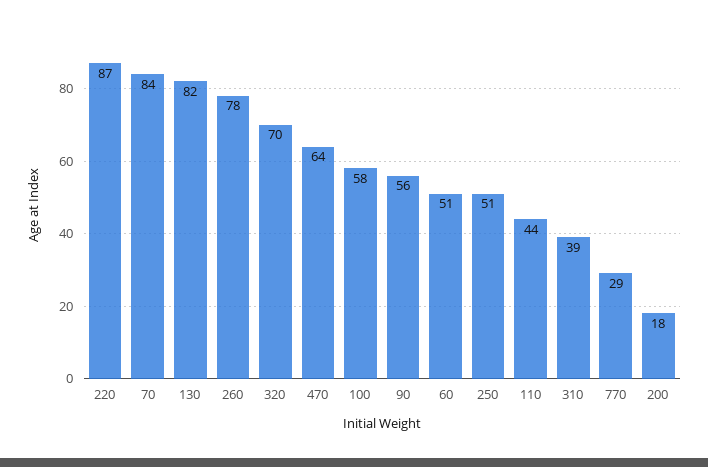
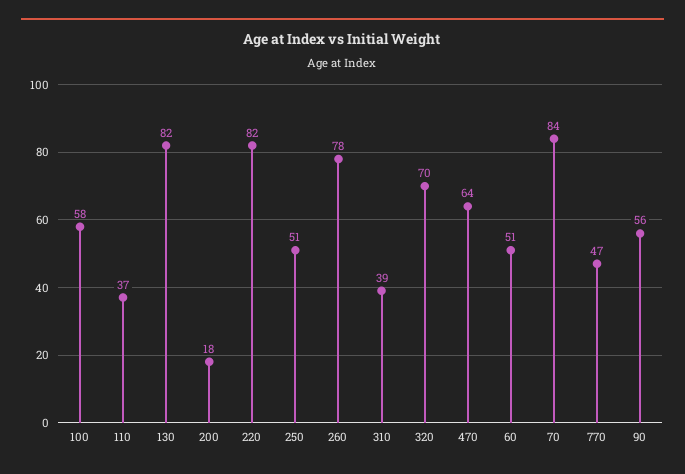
  {
-   "220": 87,
+   "220": 82,
    "70": 84,
    "130": 82,
    "260": 78,
    "320": 70,
    "470": 64,
    "100": 58,
    "90": 56,
    "60": 51,
    "250": 51,
-   "110": 44,
+   "110": 37,
    "310": 39,
-   "770": 29,
+   "770": 47,
    "200": 18
  }

